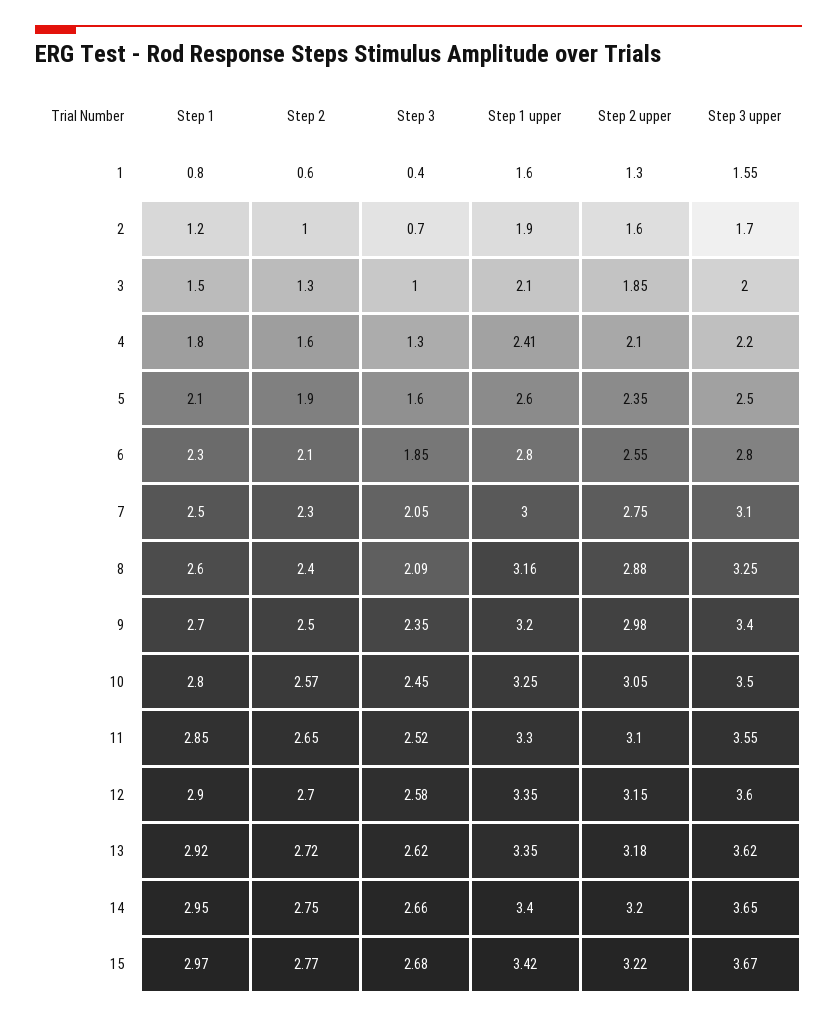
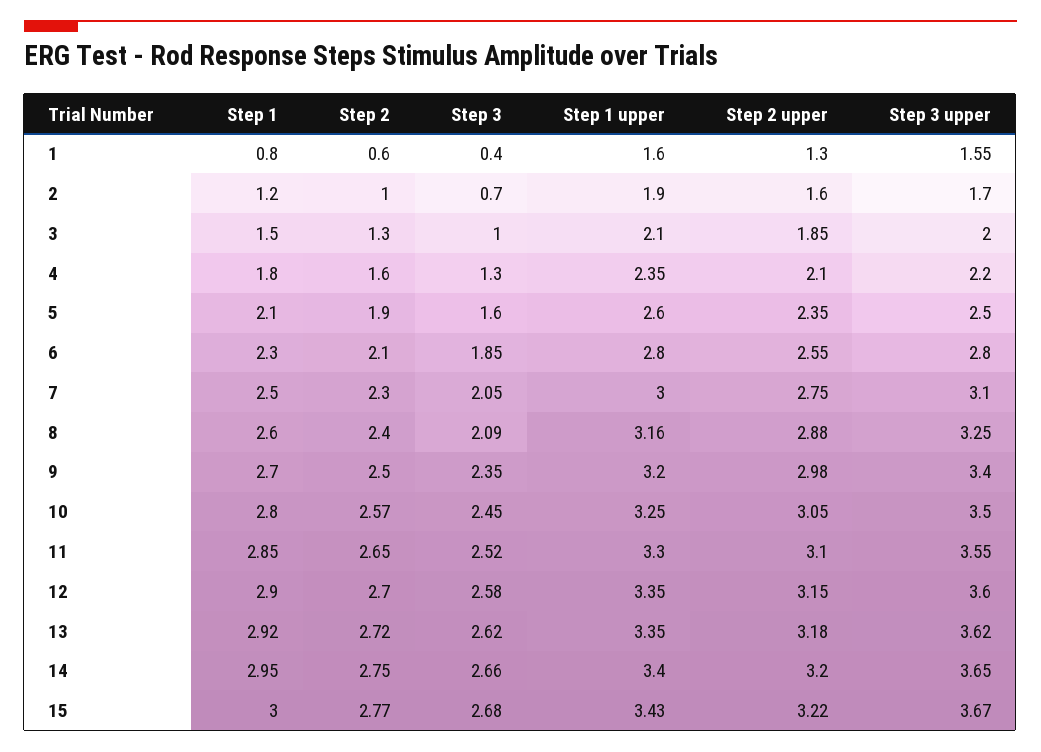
  {
    "Step 1": {
      "1": 0.8,
      "2": 1.2,
      "3": 1.5,
      "4": 1.8,
      "5": 2.1,
      "6": 2.3,
      "7": 2.5,
      "8": 2.6,
      "9": 2.7,
      "10": 2.8,
      "11": 2.85,
      "12": 2.9,
      "13": 2.92,
      "14": 2.95,
-     "15": 2.97
+     "15": 3
    },
    "Step 2": {
      "1": 0.6,
      "2": 1,
      "3": 1.3,
      "4": 1.6,
      "5": 1.9,
      "6": 2.1,
      "7": 2.3,
      "8": 2.4,
      "9": 2.5,
      "10": 2.57,
      "11": 2.65,
      "12": 2.7,
      "13": 2.72,
      "14": 2.75,
      "15": 2.77
    },
    "Step 3": {
      "1": 0.4,
      "2": 0.7,
      "3": 1,
      "4": 1.3,
      "5": 1.6,
      "6": 1.85,
      "7": 2.05,
      "8": 2.09,
      "9": 2.35,
      "10": 2.45,
      "11": 2.52,
      "12": 2.58,
      "13": 2.62,
      "14": 2.66,
      "15": 2.68
    },
    "Step 1 upper": {
      "1": 1.6,
      "2": 1.9,
      "3": 2.1,
-     "4": 2.41,
+     "4": 2.35,
      "5": 2.6,
      "6": 2.8,
      "7": 3,
      "8": 3.16,
      "9": 3.2,
      "10": 3.25,
      "11": 3.3,
      "12": 3.35,
      "13": 3.35,
      "14": 3.4,
-     "15": 3.42
+     "15": 3.43
    },
    "Step 2 upper": {
      "1": 1.3,
      "2": 1.6,
      "3": 1.85,
      "4": 2.1,
      "5": 2.35,
      "6": 2.55,
      "7": 2.75,
      "8": 2.88,
      "9": 2.98,
      "10": 3.05,
      "11": 3.1,
      "12": 3.15,
      "13": 3.18,
      "14": 3.2,
      "15": 3.22
    },
    "Step 3 upper": {
      "1": 1.55,
      "2": 1.7,
      "3": 2,
      "4": 2.2,
      "5": 2.5,
      "6": 2.8,
      "7": 3.1,
      "8": 3.25,
      "9": 3.4,
      "10": 3.5,
      "11": 3.55,
      "12": 3.6,
      "13": 3.62,
      "14": 3.65,
      "15": 3.67
    }
  }

